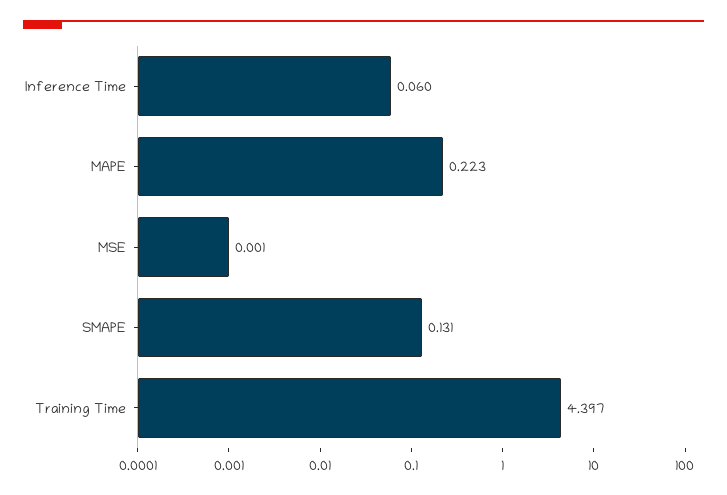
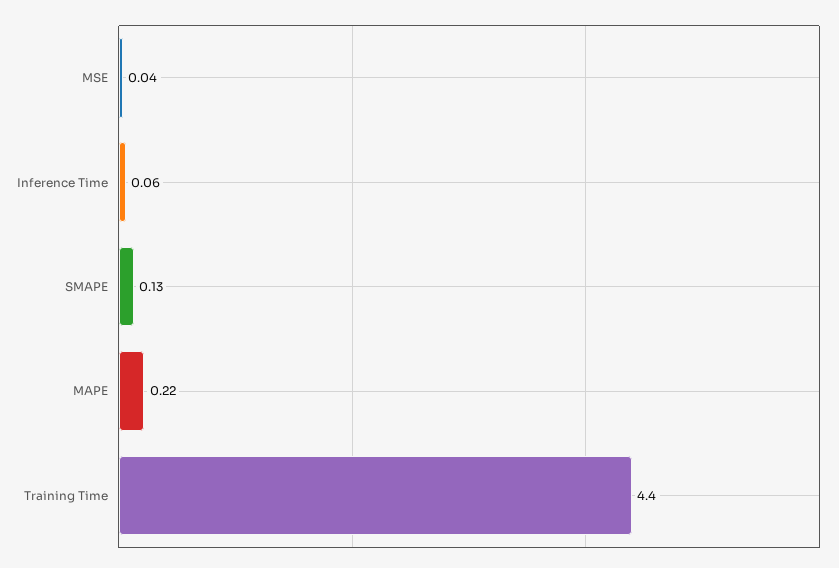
  {
    "Inference Time": 0.06,
    "MAPE": 0.223,
-   "MSE": 0.001,
+   "MSE": 0.04,
    "SMAPE": 0.131,
    "Training Time": 4.397
  }

